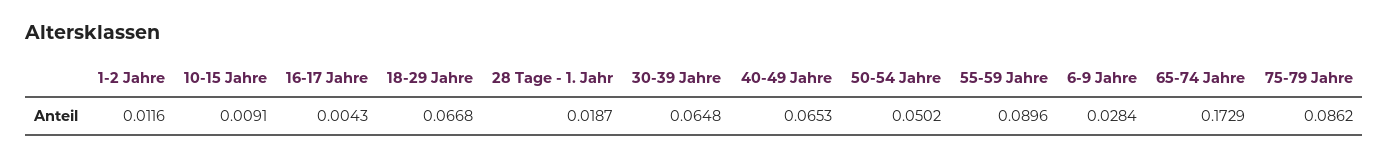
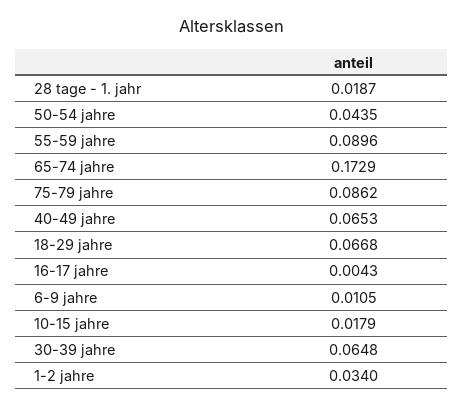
  {
-   "1-2 Jahre": 0.0116,
+   "1-2 Jahre": 0.034,
-   "10-15 Jahre": 0.0091,
+   "10-15 Jahre": 0.0179,
    "16-17 Jahre": 0.0043,
    "18-29 Jahre": 0.0668,
    "28 Tage - 1. Jahr": 0.0187,
    "30-39 Jahre": 0.0648,
    "40-49 Jahre": 0.0653,
-   "50-54 Jahre": 0.0502,
+   "50-54 Jahre": 0.0435,
    "55-59 Jahre": 0.0896,
-   "6-9 Jahre": 0.0284,
+   "6-9 Jahre": 0.0105,
    "65-74 Jahre": 0.1729,
    "75-79 Jahre": 0.0862
  }

